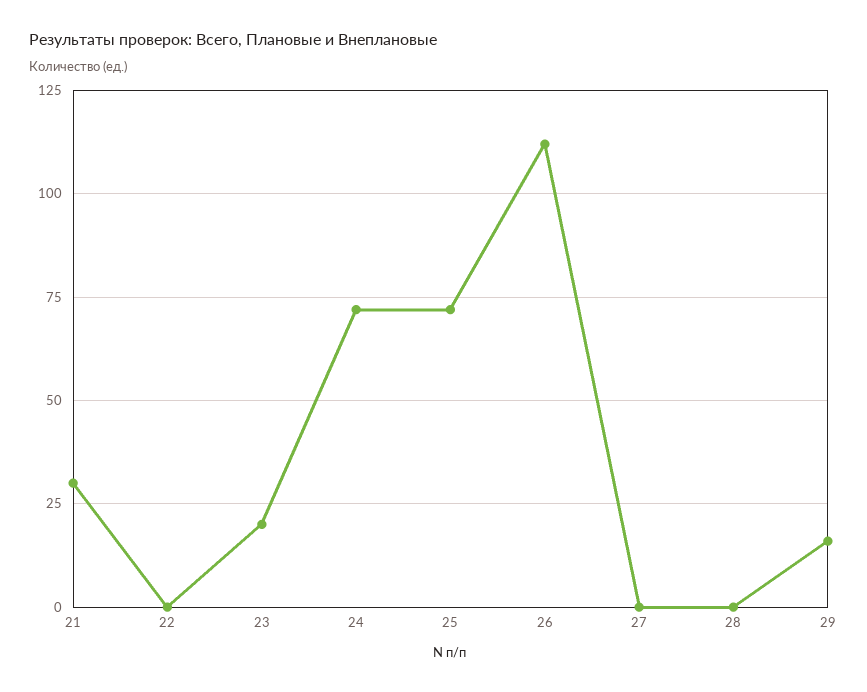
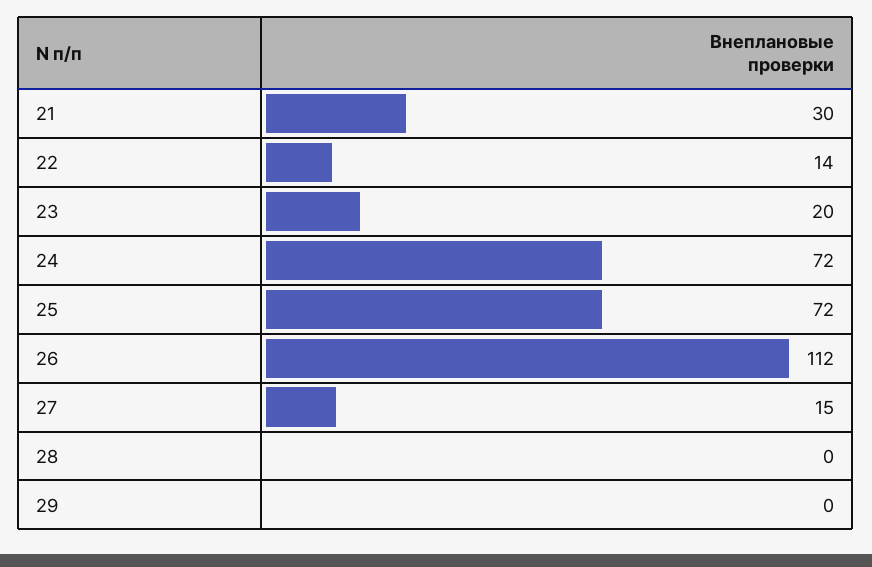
  {
    "21": 30,
-   "22": 0,
+   "22": 14,
    "23": 20,
    "24": 72,
    "25": 72,
    "26": 112,
-   "27": 0,
+   "27": 15,
    "28": 0,
-   "29": 15
+   "29": 0
  }

